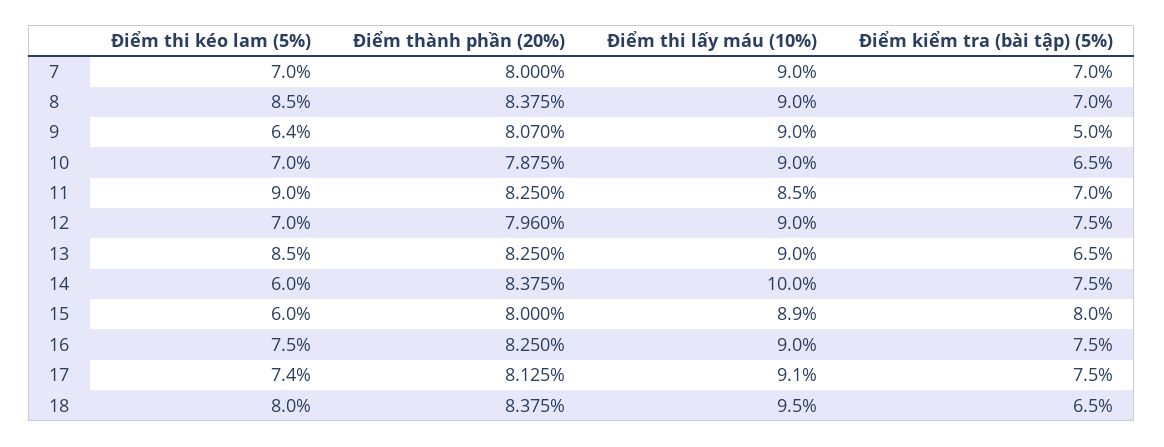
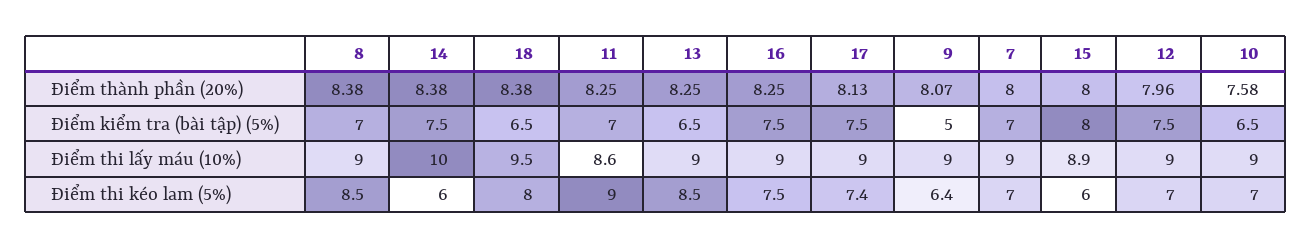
  {
    "Điểm thi kéo lam (5%)": {
      "7": 7,
      "8": 8.5,
      "9": 6.4,
      "10": 7,
      "11": 9,
      "12": 7,
      "13": 8.5,
      "14": 6,
      "15": 6,
      "16": 7.5,
      "17": 7.4,
      "18": 8
    },
    "Điểm thành phần (20%)": {
      "7": 8,
      "8": 8.375,
      "9": 8.07,
-     "10": 7.875,
+     "10": 7.58,
      "11": 8.25,
      "12": 7.96,
      "13": 8.25,
      "14": 8.375,
      "15": 8,
      "16": 8.25,
      "17": 8.125,
      "18": 8.375
    },
    "Điểm thi lấy máu (10%)": {
      "7": 9,
      "8": 9,
      "9": 9,
      "10": 9,
-     "11": 8.5,
+     "11": 8.6,
      "12": 9,
      "13": 9,
      "14": 10,
      "15": 8.9,
      "16": 9,
-     "17": 9.1,
+     "17": 9,
      "18": 9.5
    },
    "Điểm kiểm tra (bài tập) (5%)": {
      "7": 7,
      "8": 7,
      "9": 5,
      "10": 6.5,
      "11": 7,
      "12": 7.5,
      "13": 6.5,
      "14": 7.5,
      "15": 8,
      "16": 7.5,
      "17": 7.5,
      "18": 6.5
    }
  }

